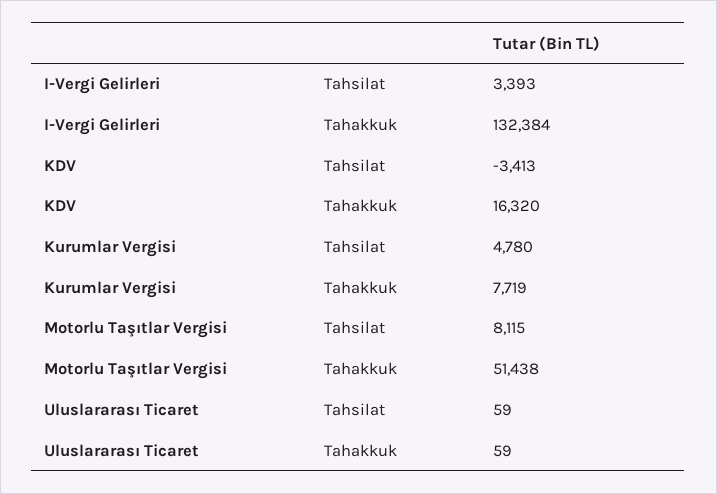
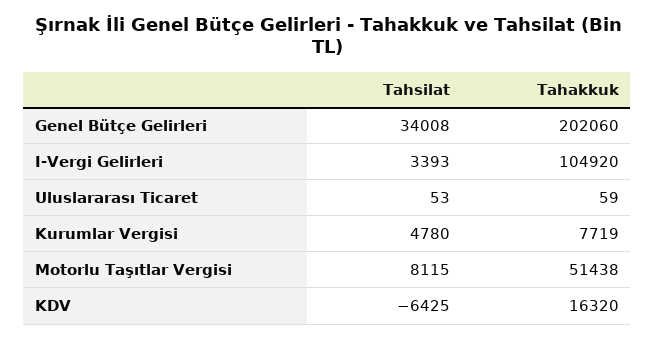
  {
    "I-Vergi Gelirleri": {
      "Tahsilat": 3393,
-     "Tahakkuk": 132384
+     "Tahakkuk": 104920
    },
    "KDV": {
-     "Tahsilat": -3413,
+     "Tahsilat": -6425,
      "Tahakkuk": 16320
    },
    "Kurumlar Vergisi": {
      "Tahsilat": 4780,
      "Tahakkuk": 7719
    },
    "Motorlu Taşıtlar Vergisi": {
      "Tahsilat": 8115,
      "Tahakkuk": 51438
    },
    "Uluslararası Ticaret": {
-     "Tahsilat": 59,
+     "Tahsilat": 53,
      "Tahakkuk": 59
-   }
+   },
+   "Genel Bütçe Gelirleri": {
+     "Tahsilat": 34008,
+     "Tahakkuk": 202060
+   }
  }

